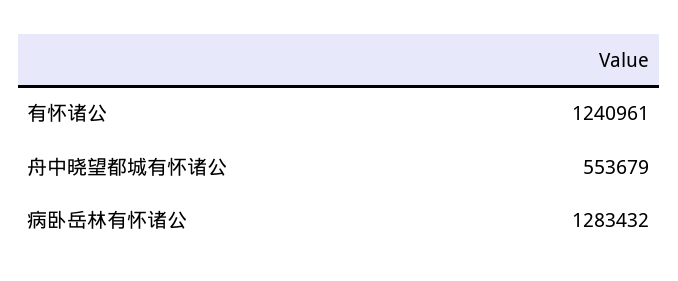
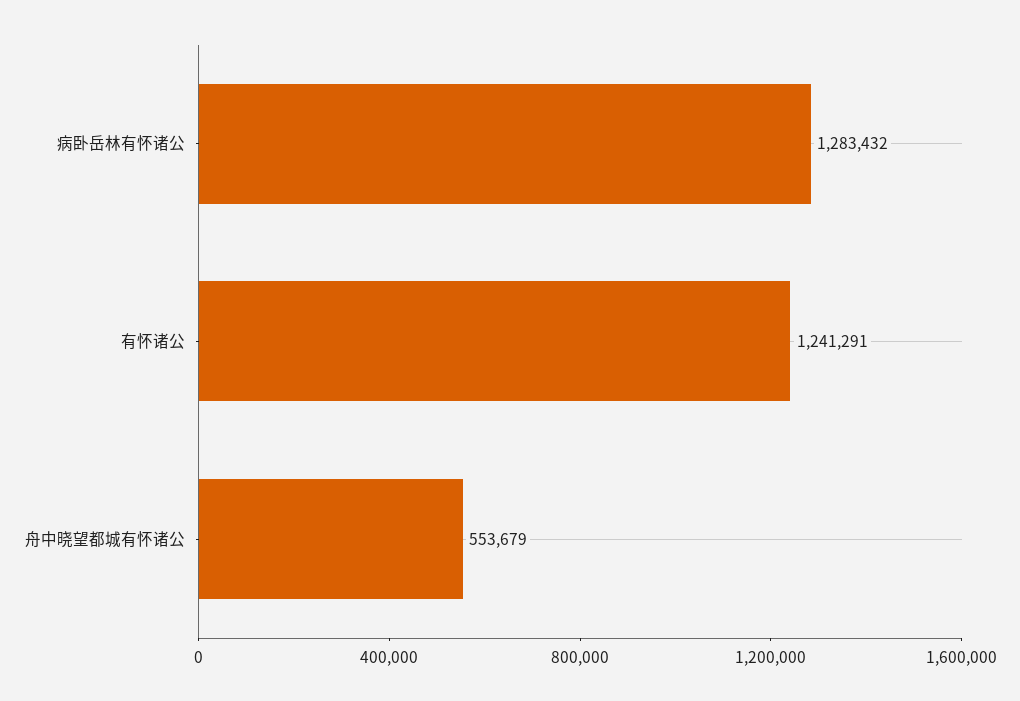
  {
-   "有怀诸公": 1240961,
+   "有怀诸公": 1241291,
    "舟中晓望都城有怀诸公": 553679,
    "病卧岳林有怀诸公": 1283432
  }

